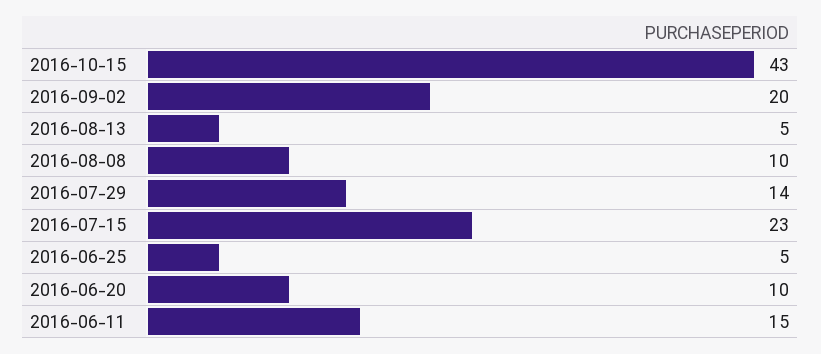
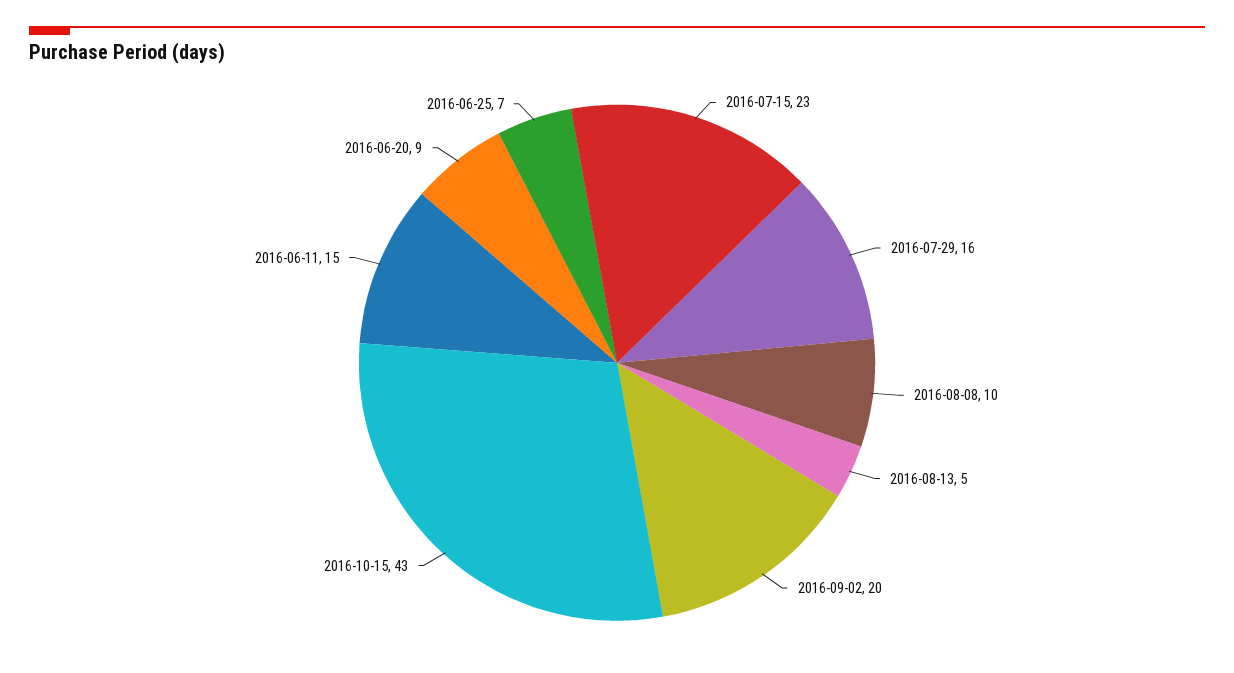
  {
    "2016-10-15": 43,
    "2016-09-02": 20,
    "2016-08-13": 5,
    "2016-08-08": 10,
-   "2016-07-29": 14,
+   "2016-07-29": 16,
    "2016-07-15": 23,
-   "2016-06-25": 5,
+   "2016-06-25": 7,
-   "2016-06-20": 10,
+   "2016-06-20": 9,
    "2016-06-11": 15
  }

